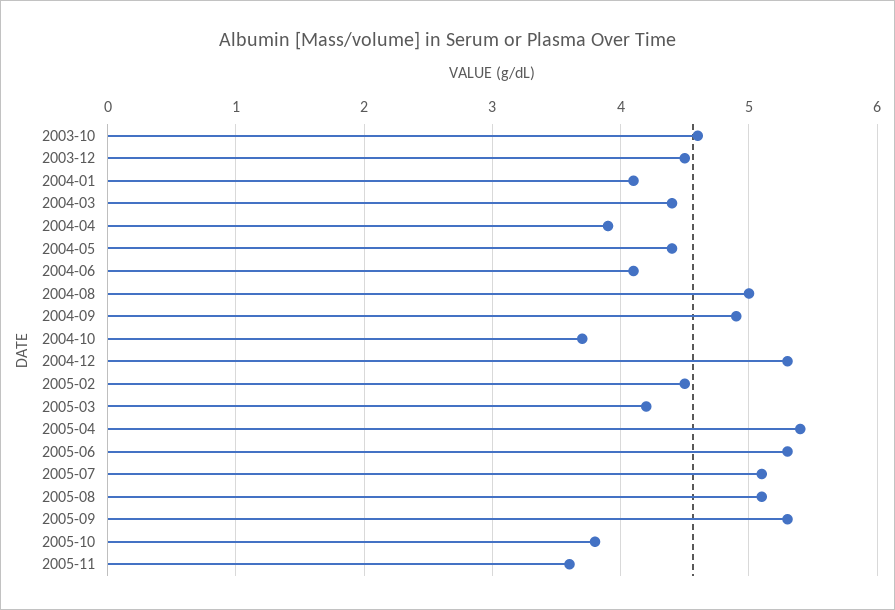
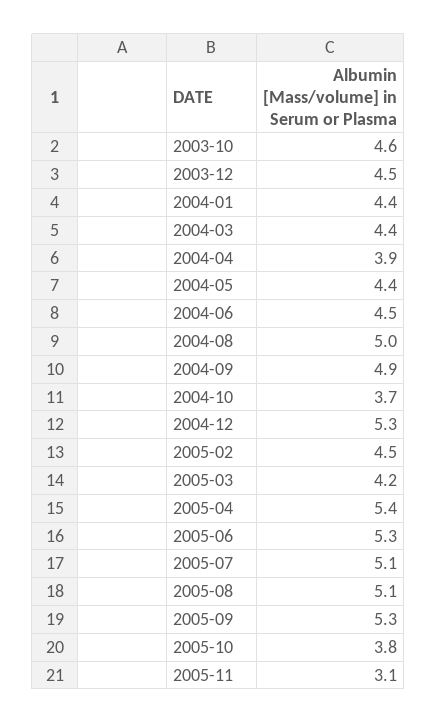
  {
    "2003-10": 4.6,
    "2003-12": 4.5,
-   "2004-01": 4.1,
+   "2004-01": 4.4,
    "2004-03": 4.4,
    "2004-04": 3.9,
    "2004-05": 4.4,
-   "2004-06": 4.1,
+   "2004-06": 4.5,
    "2004-08": 5,
    "2004-09": 4.9,
    "2004-10": 3.7,
    "2004-12": 5.3,
    "2005-02": 4.5,
    "2005-03": 4.2,
    "2005-04": 5.4,
    "2005-06": 5.3,
    "2005-07": 5.1,
    "2005-08": 5.1,
    "2005-09": 5.3,
    "2005-10": 3.8,
-   "2005-11": 3.6
+   "2005-11": 3.1
  }

